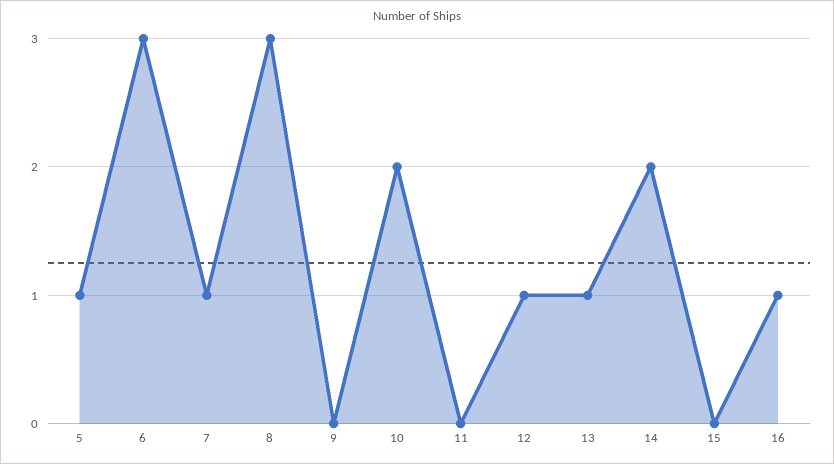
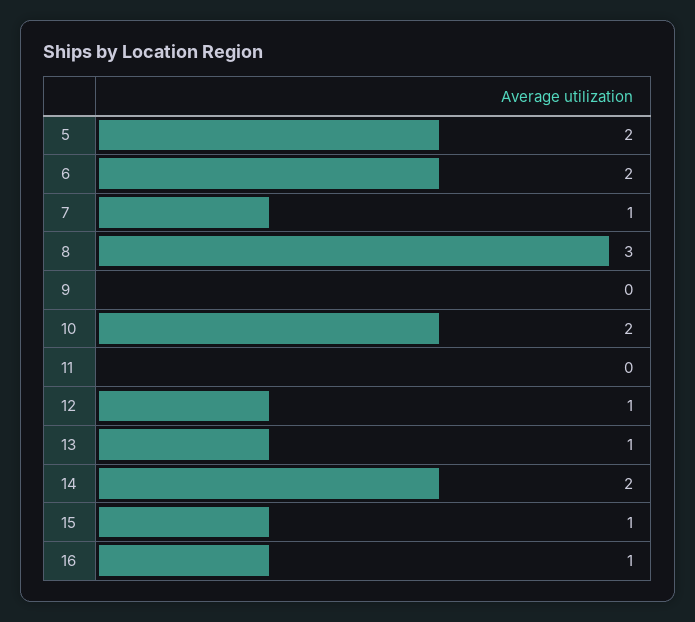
  {
-   "5": 1,
+   "5": 2,
-   "6": 3,
+   "6": 2,
    "7": 1,
    "8": 3,
    "9": 0,
    "10": 2,
    "11": 0,
    "12": 1,
    "13": 1,
    "14": 2,
-   "15": 0,
+   "15": 1,
    "16": 1
  }

